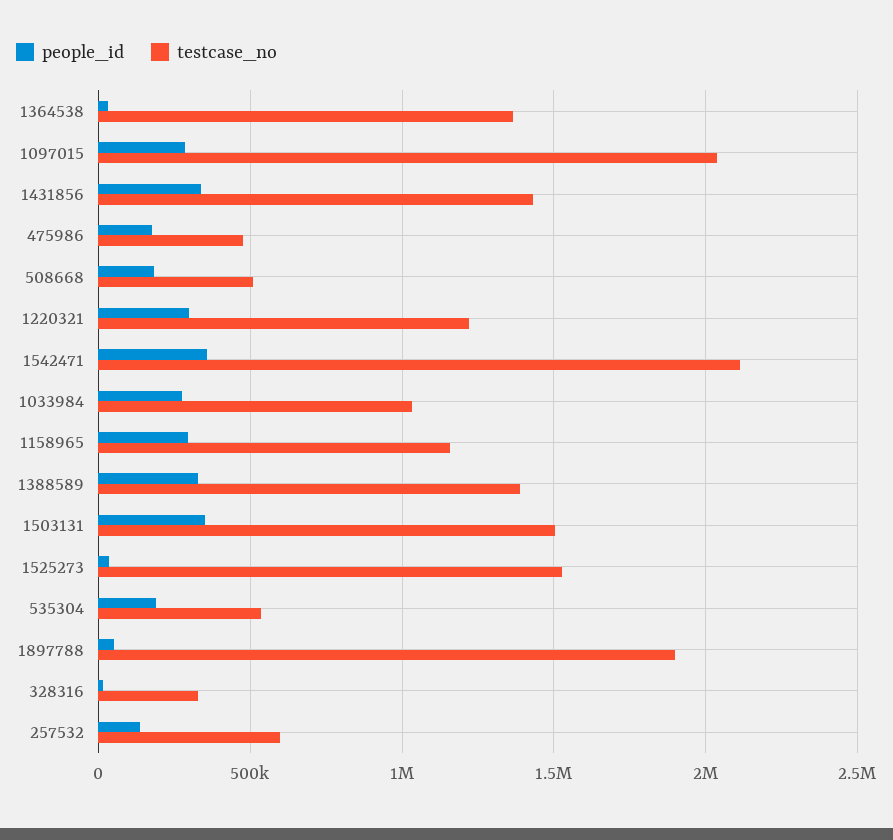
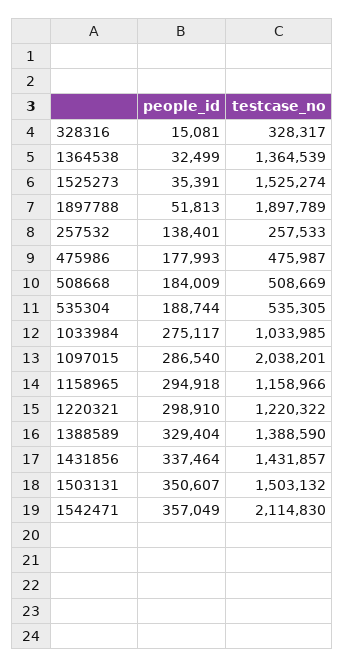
  {
    "people_id": {
      "1364538": 32499,
      "1097015": 286540,
      "1431856": 337464,
      "475986": 177993,
      "508668": 184009,
      "1220321": 298910,
      "1542471": 357049,
      "1033984": 275117,
      "1158965": 294918,
      "1388589": 329404,
      "1503131": 350607,
      "1525273": 35391,
      "535304": 188744,
      "1897788": 51813,
      "328316": 15081,
      "257532": 138401
    },
    "testcase_no": {
      "1364538": 1364539,
      "1097015": 2038201,
      "1431856": 1431857,
      "475986": 475987,
      "508668": 508669,
      "1220321": 1220322,
      "1542471": 2114830,
      "1033984": 1033985,
      "1158965": 1158966,
      "1388589": 1388590,
      "1503131": 1503132,
      "1525273": 1525274,
      "535304": 535305,
      "1897788": 1897789,
      "328316": 328317,
-     "257532": 600000
+     "257532": 257533
    }
  }

